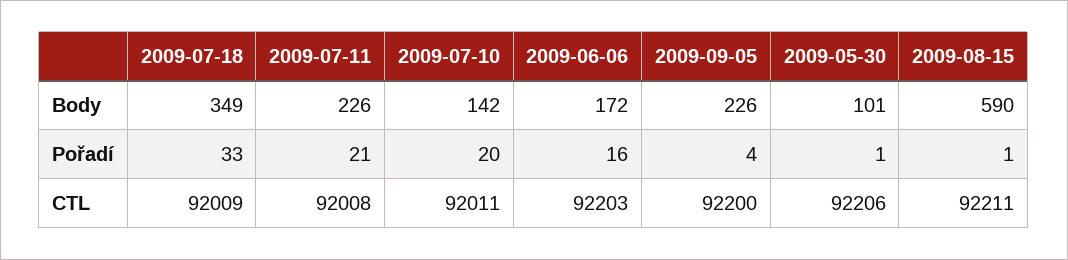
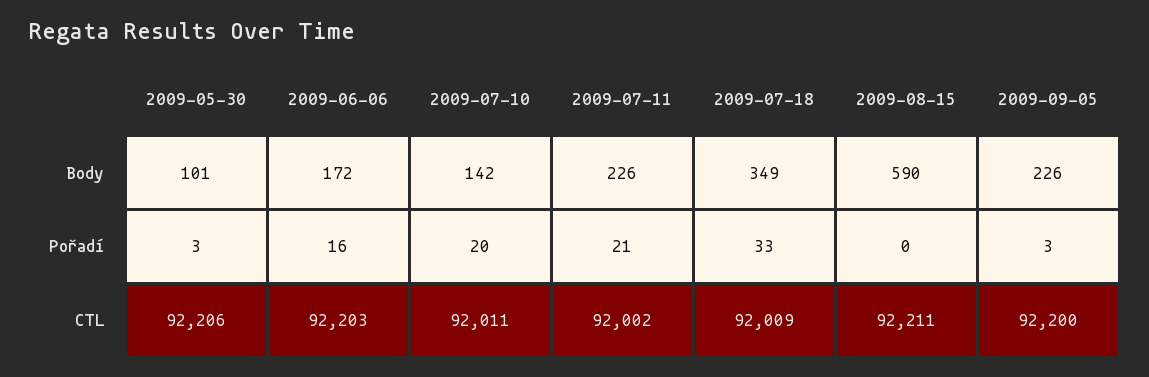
  {
    "2009-07-18": {
      "Body": 349,
      "Pořadí": 33,
      "CTL": 92009
    },
    "2009-07-11": {
      "Body": 226,
      "Pořadí": 21,
-     "CTL": 92008
+     "CTL": 92002
    },
    "2009-07-10": {
      "Body": 142,
      "Pořadí": 20,
      "CTL": 92011
    },
    "2009-06-06": {
      "Body": 172,
      "Pořadí": 16,
      "CTL": 92203
    },
    "2009-09-05": {
      "Body": 226,
-     "Pořadí": 4,
+     "Pořadí": 3,
      "CTL": 92200
    },
    "2009-05-30": {
      "Body": 101,
-     "Pořadí": 1,
+     "Pořadí": 3,
      "CTL": 92206
    },
    "2009-08-15": {
      "Body": 590,
-     "Pořadí": 1,
+     "Pořadí": 0,
      "CTL": 92211
    }
  }

